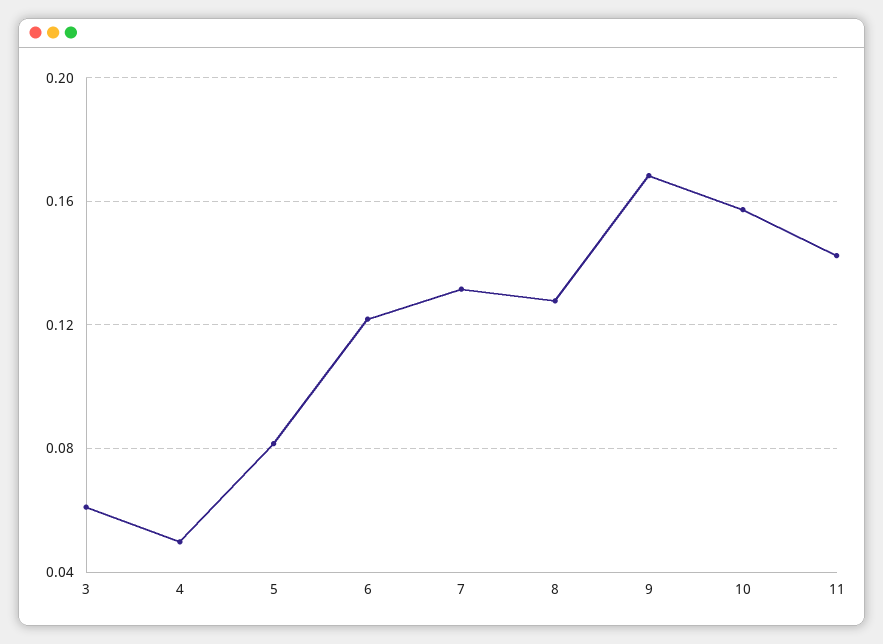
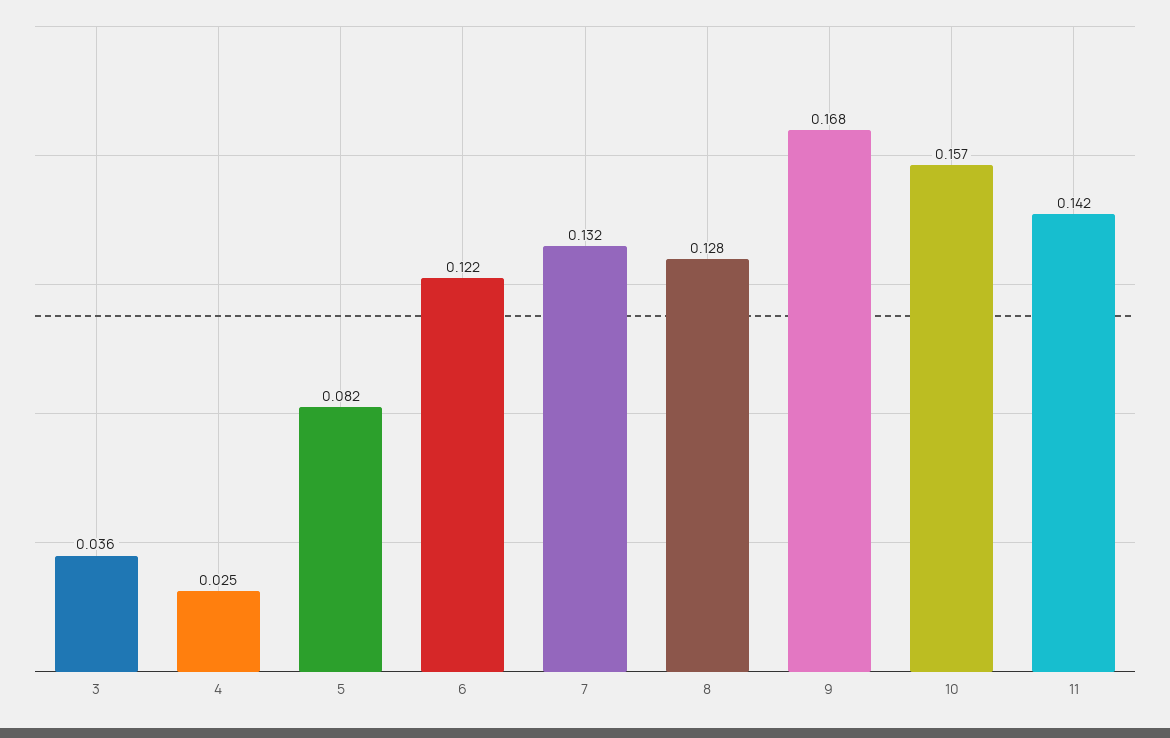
  {
-   "3": 0.06,
+   "3": 0.036,
-   "4": 0.05,
+   "4": 0.025,
    "5": 0.082,
    "6": 0.122,
    "7": 0.132,
    "8": 0.128,
    "9": 0.168,
    "10": 0.157,
    "11": 0.142
  }

